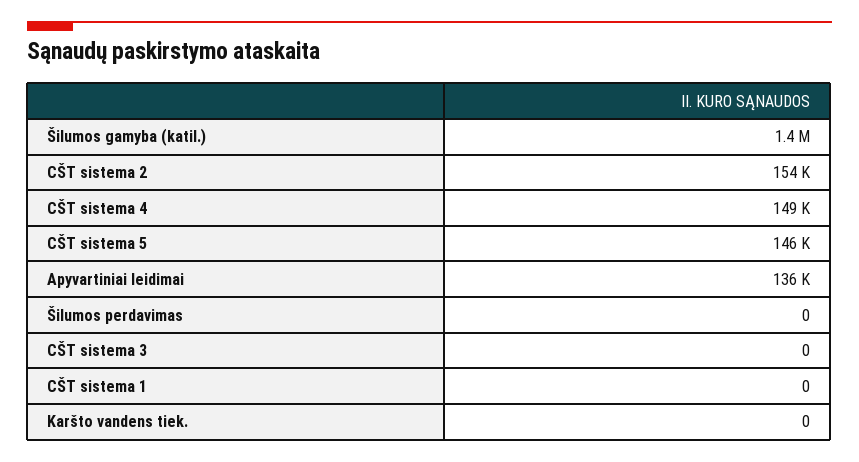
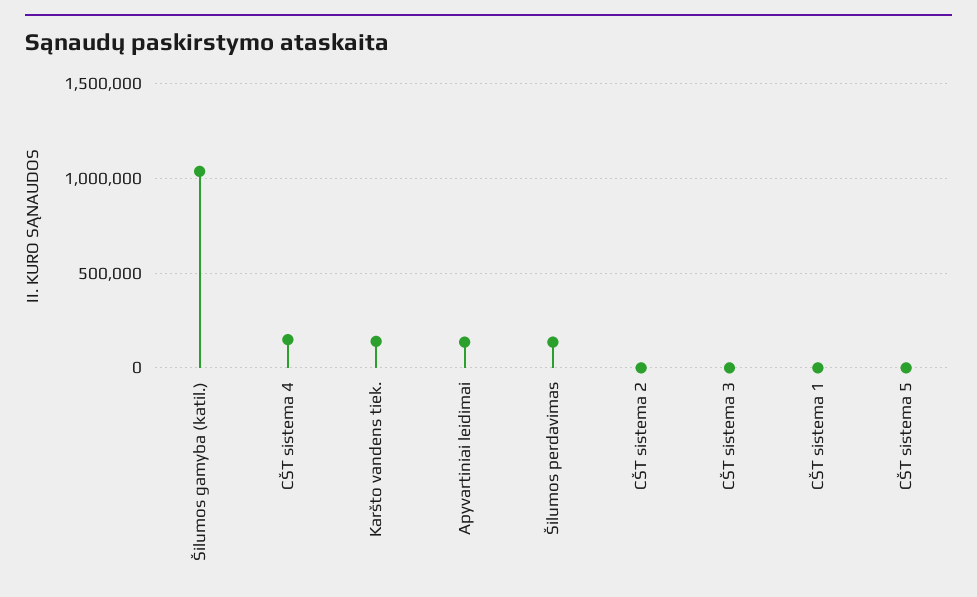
  {
-   "Šilumos gamyba (katil.)": 1400000,
+   "Šilumos gamyba (katil.)": 1050000,
-   "CŠT sistema 2": 154000,
+   "CŠT sistema 2": 0,
    "CŠT sistema 4": 149000,
-   "CŠT sistema 5": 146000,
+   "CŠT sistema 5": 0,
    "Apyvartiniai leidimai": 136000,
-   "Šilumos perdavimas": 0,
+   "Šilumos perdavimas": 150000,
    "CŠT sistema 3": 0,
    "CŠT sistema 1": 0,
-   "Karšto vandens tiek.": 0
+   "Karšto vandens tiek.": 150000
  }

